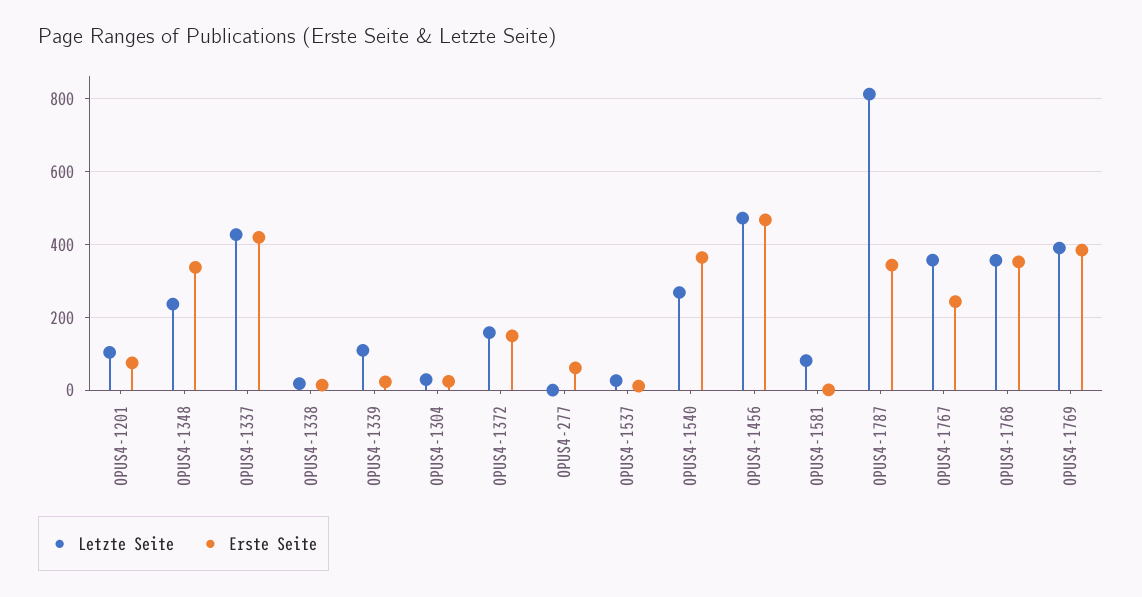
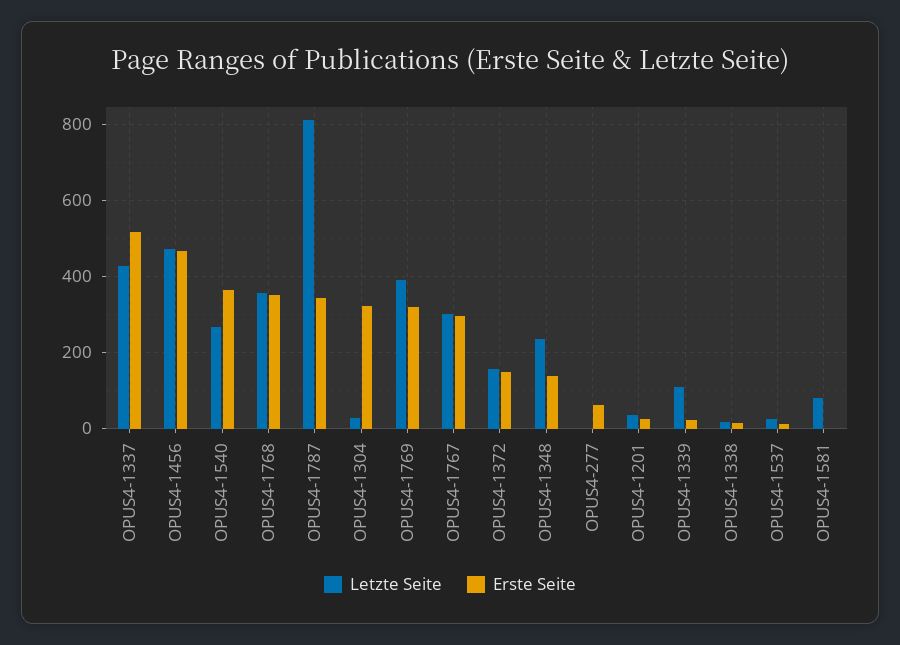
  {
    "Letzte Seite": {
-     "OPUS4-1201": 100,
+     "OPUS4-1201": 40,
      "OPUS4-1348": 240,
      "OPUS4-1337": 420,
      "OPUS4-1338": 20,
      "OPUS4-1339": 100,
      "OPUS4-1304": 20,
      "OPUS4-1372": 160,
      "OPUS4-277": 0,
      "OPUS4-1537": 20,
      "OPUS4-1540": 260,
      "OPUS4-1456": 480,
      "OPUS4-1581": 80,
      "OPUS4-1787": 820,
-     "OPUS4-1767": 360,
+     "OPUS4-1767": 300,
      "OPUS4-1768": 360,
      "OPUS4-1769": 400
    },
    "Erste Seite": {
-     "OPUS4-1201": 80,
+     "OPUS4-1201": 20,
-     "OPUS4-1348": 340,
+     "OPUS4-1348": 140,
-     "OPUS4-1337": 420,
+     "OPUS4-1337": 520,
      "OPUS4-1338": 20,
      "OPUS4-1339": 20,
-     "OPUS4-1304": 20,
+     "OPUS4-1304": 320,
      "OPUS4-1372": 140,
      "OPUS4-277": 60,
      "OPUS4-1537": 20,
      "OPUS4-1540": 360,
      "OPUS4-1456": 460,
      "OPUS4-1581": 0,
      "OPUS4-1787": 340,
-     "OPUS4-1767": 240,
+     "OPUS4-1767": 300,
      "OPUS4-1768": 360,
-     "OPUS4-1769": 380
+     "OPUS4-1769": 320
    }
  }

